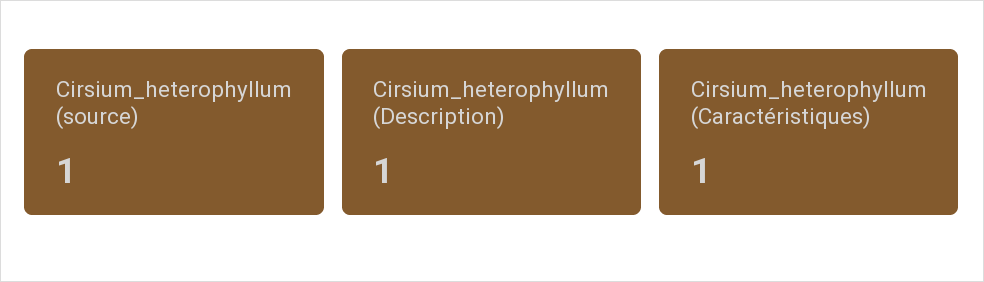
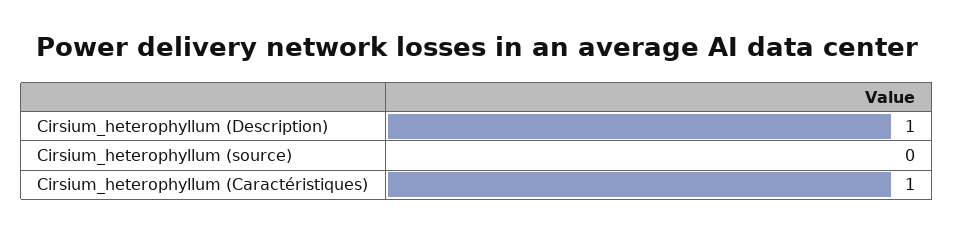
  {
-   "Cirsium_heterophyllum (source)": 1,
+   "Cirsium_heterophyllum (source)": 0,
    "Cirsium_heterophyllum (Description)": 1,
    "Cirsium_heterophyllum (Caractéristiques)": 1
  }

